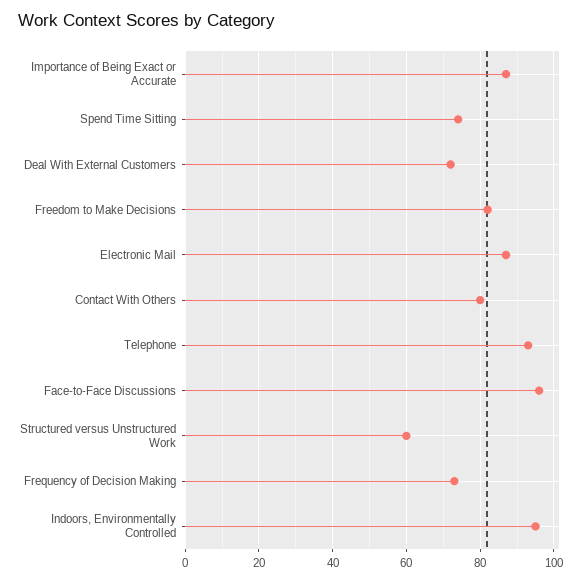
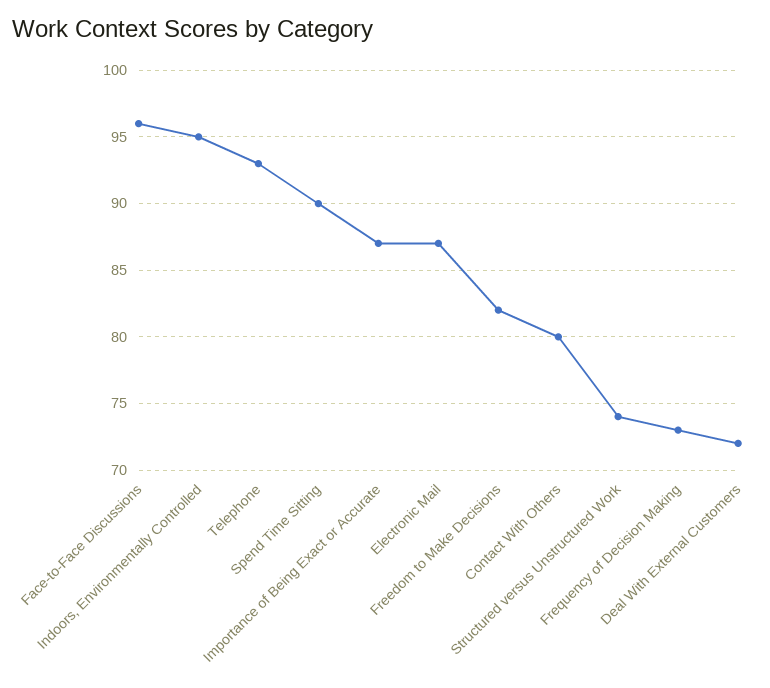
  {
    "Importance of Being Exact or Accurate": 87,
-   "Spend Time Sitting": 75,
+   "Spend Time Sitting": 90,
    "Deal With External Customers": 72,
    "Freedom to Make Decisions": 82,
    "Electronic Mail": 87,
    "Contact With Others": 80,
    "Telephone": 93,
    "Face-to-Face Discussions": 96,
-   "Structured versus Unstructured Work": 60,
+   "Structured versus Unstructured Work": 74,
    "Frequency of Decision Making": 73,
    "Indoors, Environmentally Controlled": 95
  }

